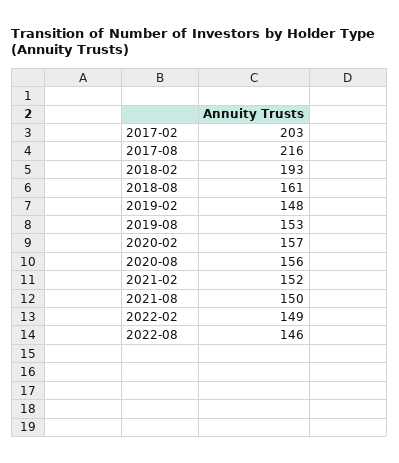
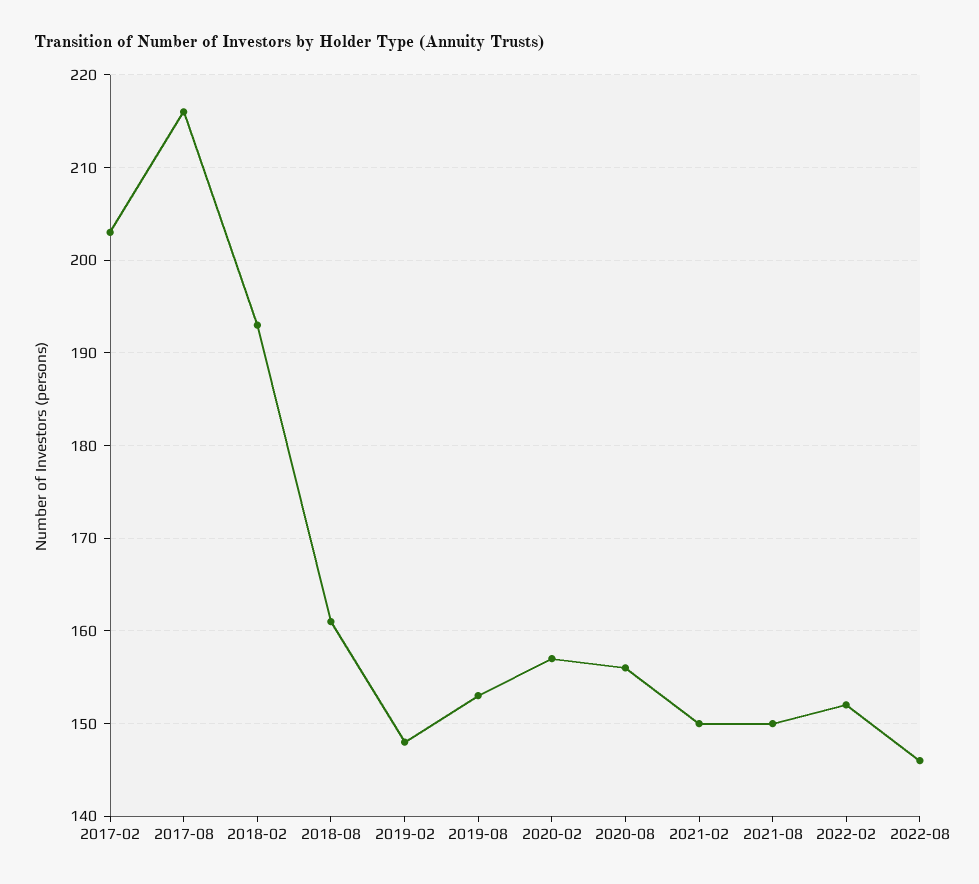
  {
    "2017-02": 203,
    "2017-08": 216,
    "2018-02": 193,
    "2018-08": 161,
    "2019-02": 148,
    "2019-08": 153,
    "2020-02": 157,
    "2020-08": 156,
-   "2021-02": 152,
+   "2021-02": 150,
    "2021-08": 150,
-   "2022-02": 149,
+   "2022-02": 152,
    "2022-08": 146
  }

